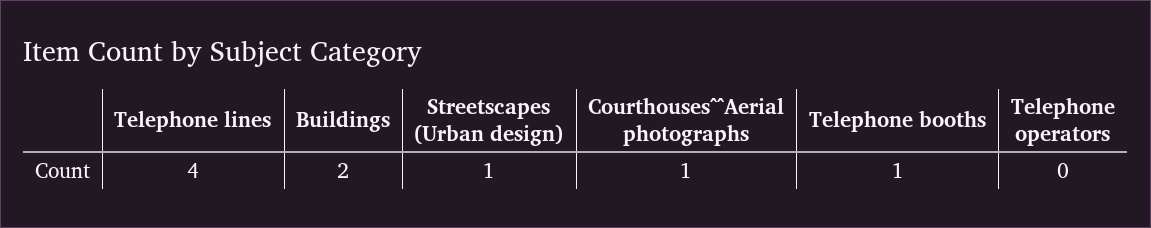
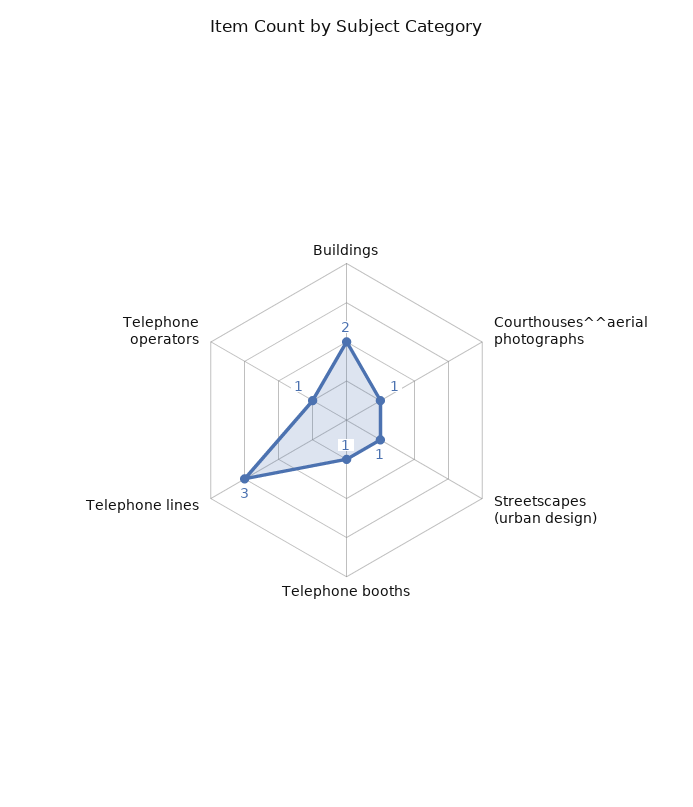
  {
-   "Telephone lines": 4,
+   "Telephone lines": 3,
    "Buildings": 2,
    "Streetscapes (Urban design)": 1,
    "Courthouses^^Aerial photographs": 1,
    "Telephone booths": 1,
-   "Telephone operators": 0
+   "Telephone operators": 1
  }

